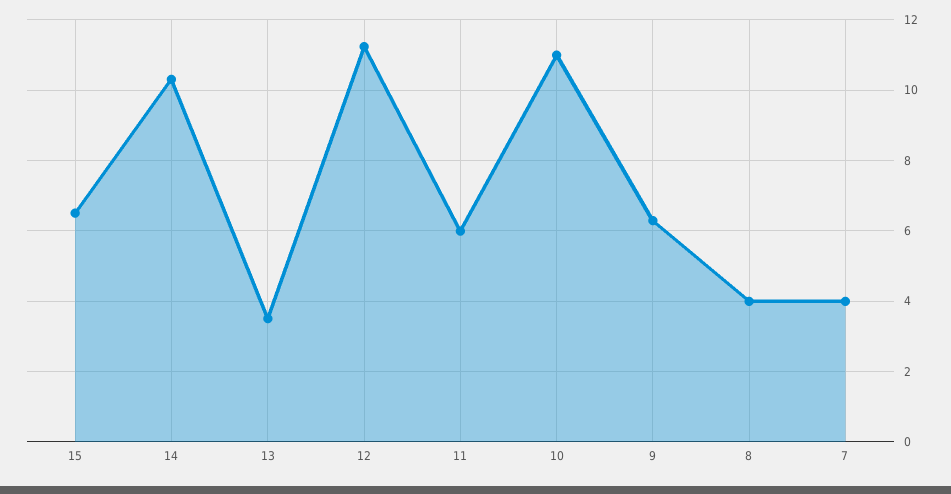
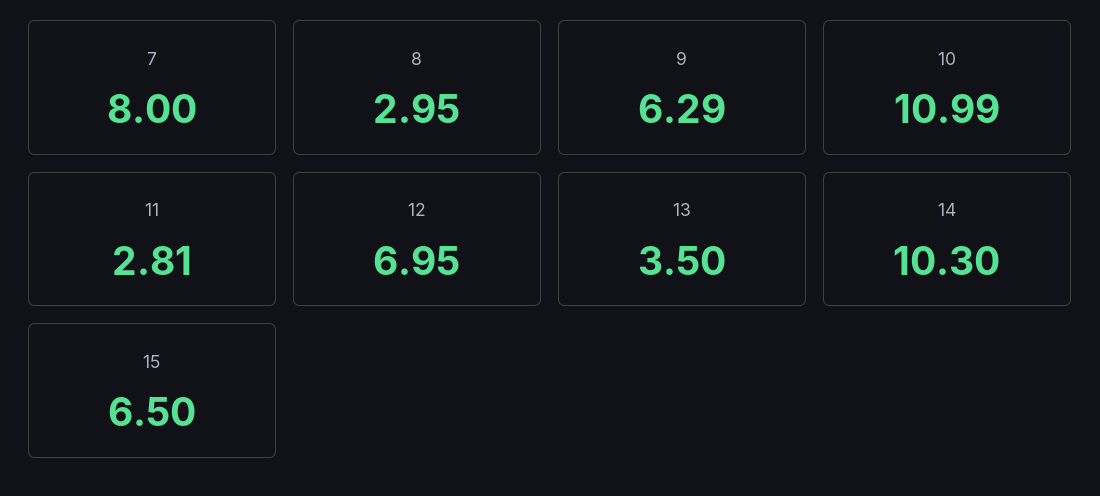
  {
    "15": 6.5,
    "14": 10.3,
    "13": 3.5,
-   "12": 11.2,
+   "12": 6.95,
-   "11": 6,
+   "11": 2.81,
    "10": 10.99,
    "9": 6.29,
-   "8": 4,
+   "8": 2.95,
-   "7": 4
+   "7": 8
  }

